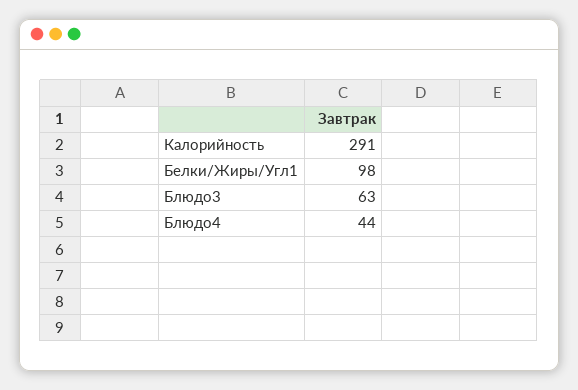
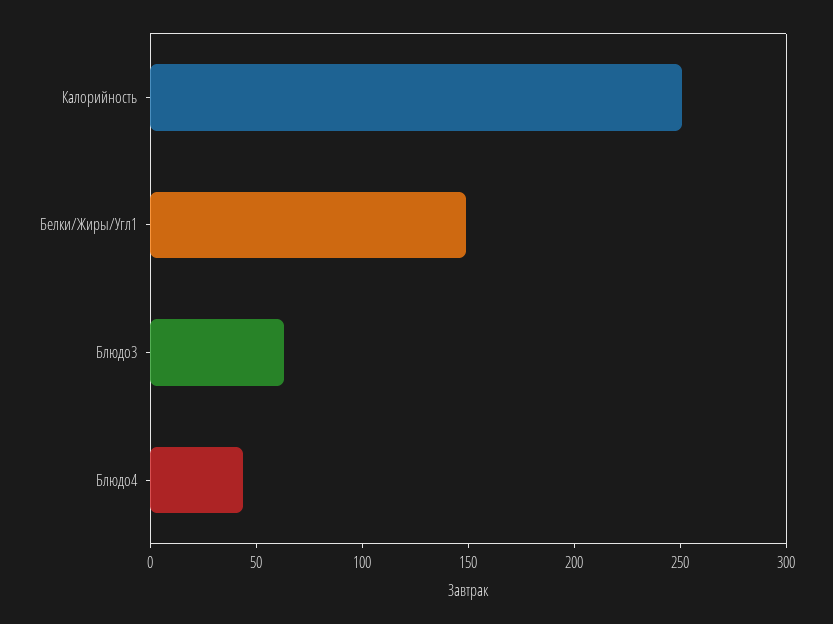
  {
-   "Калорийность": 291,
+   "Калорийность": 250,
-   "Белки/Жиры/Угл1": 98,
+   "Белки/Жиры/Угл1": 150,
    "Блюдо3": 63,
    "Блюдо4": 44
  }

